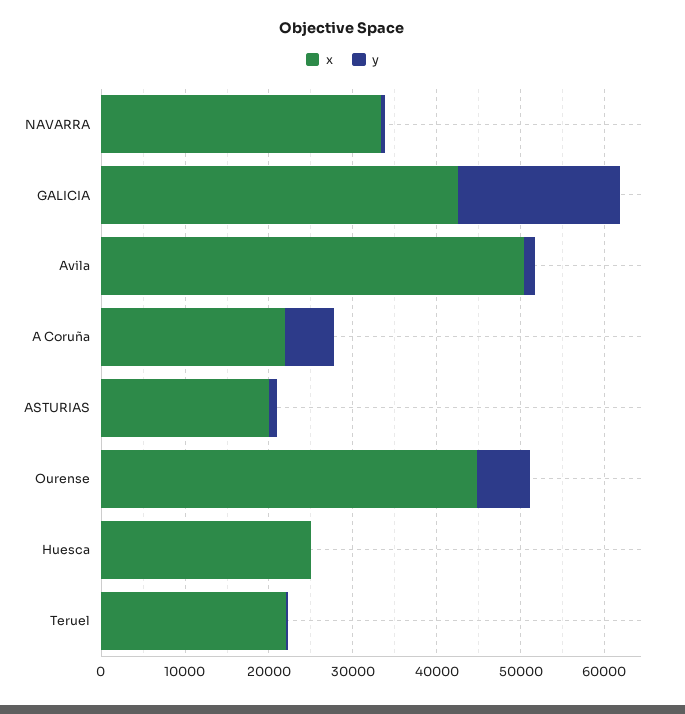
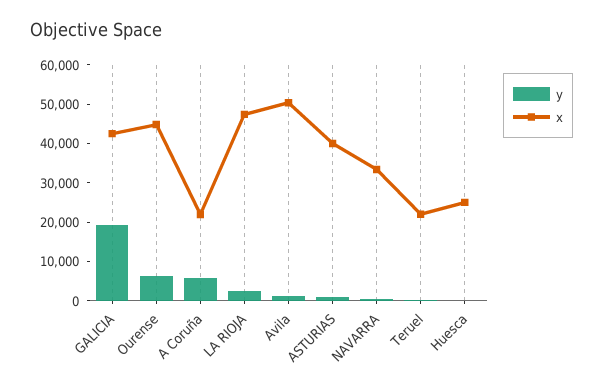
  {
    "x": {
      "NAVARRA": 34000,
      "GALICIA": 42000,
      "Avila": 50000,
      "A Coruña": 22000,
-     "ASTURIAS": 20000,
+     "ASTURIAS": 40000,
      "Ourense": 44000,
      "Huesca": 26000,
-     "Teruel": 22000
+     "Teruel": 22000,
+     "LA RIOJA": 47500
    },
    "y": {
      "NAVARRA": 0,
      "GALICIA": 20000,
      "Avila": 2000,
      "A Coruña": 6000,
      "ASTURIAS": 0,
      "Ourense": 6000,
      "Huesca": 0,
-     "Teruel": 0
+     "Teruel": 0,
+     "LA RIOJA": 2500
    }
  }

